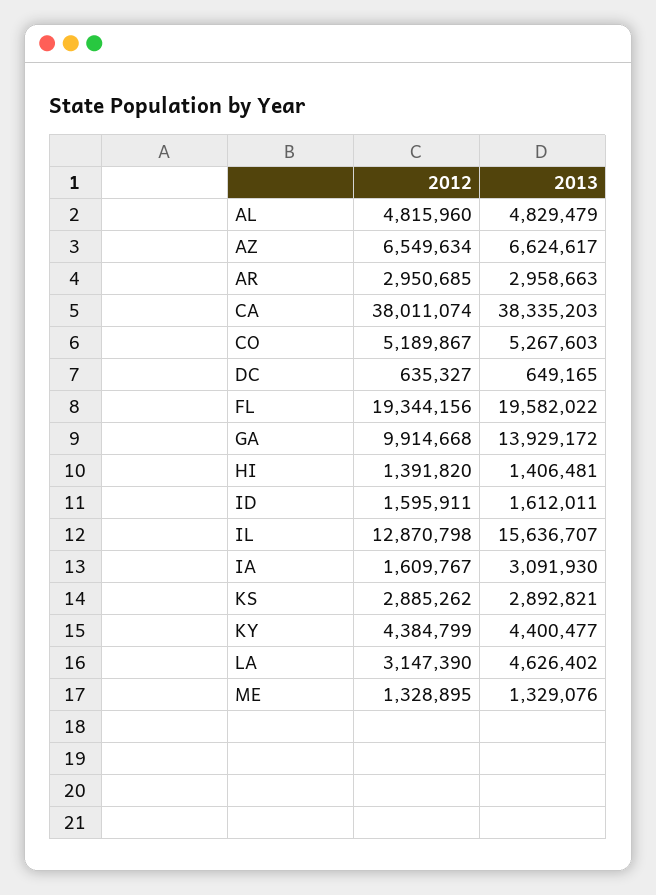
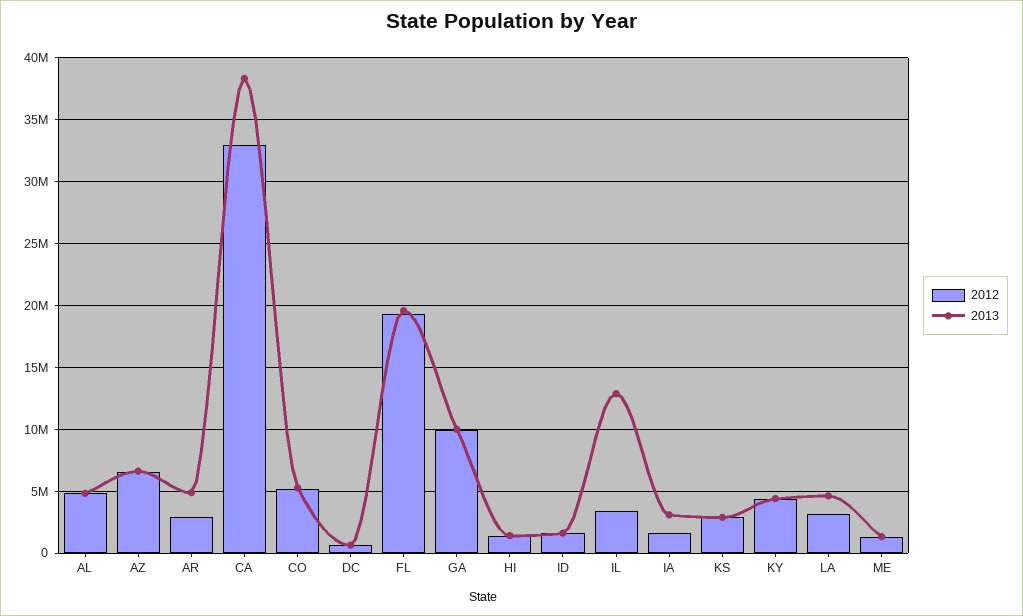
  {
    "2012": {
      "AL": 4815960,
      "AZ": 6549634,
      "AR": 2950685,
-     "CA": 38011074,
+     "CA": 33000000,
      "CO": 5189867,
      "DC": 635327,
      "FL": 19344156,
      "GA": 9914668,
      "HI": 1391820,
      "ID": 1595911,
-     "IL": 12870798,
+     "IL": 3500000,
      "IA": 1609767,
      "KS": 2885262,
      "KY": 4384799,
      "LA": 3147390,
      "ME": 1328895
    },
    "2013": {
      "AL": 4829479,
      "AZ": 6624617,
-     "AR": 2958663,
+     "AR": 5000000,
      "CA": 38335203,
      "CO": 5267603,
      "DC": 649165,
      "FL": 19582022,
-     "GA": 13929172,
+     "GA": 10000000,
      "HI": 1406481,
      "ID": 1612011,
-     "IL": 15636707,
+     "IL": 13000000,
      "IA": 3091930,
      "KS": 2892821,
      "KY": 4400477,
      "LA": 4626402,
      "ME": 1329076
    }
  }

